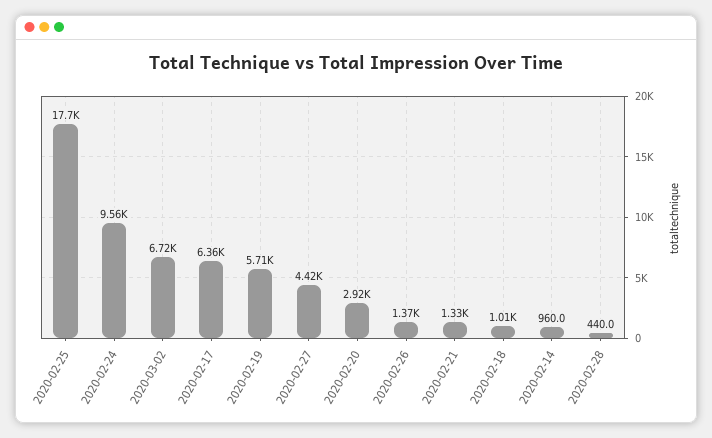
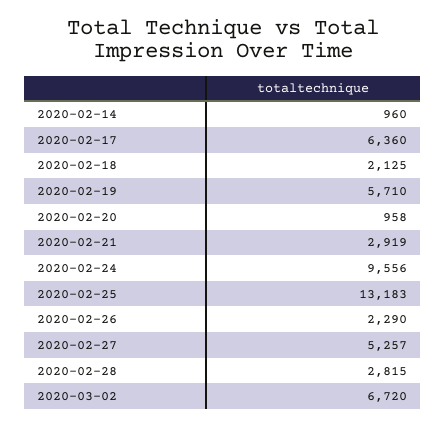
  {
-   "2020-02-25": 17700,
+   "2020-02-25": 13183,
    "2020-02-24": 9556,
    "2020-03-02": 6720,
    "2020-02-17": 6360,
    "2020-02-19": 5710,
-   "2020-02-27": 4420,
+   "2020-02-27": 5257,
-   "2020-02-20": 2920,
+   "2020-02-20": 958,
-   "2020-02-26": 1370,
+   "2020-02-26": 2290,
-   "2020-02-21": 1330,
+   "2020-02-21": 2919,
-   "2020-02-18": 1010,
+   "2020-02-18": 2125,
    "2020-02-14": 960,
-   "2020-02-28": 440
+   "2020-02-28": 2815
  }

